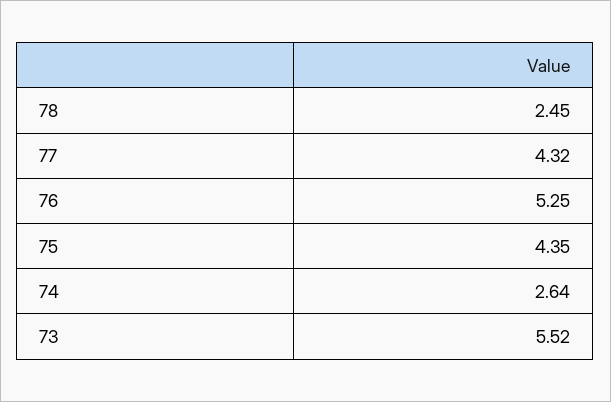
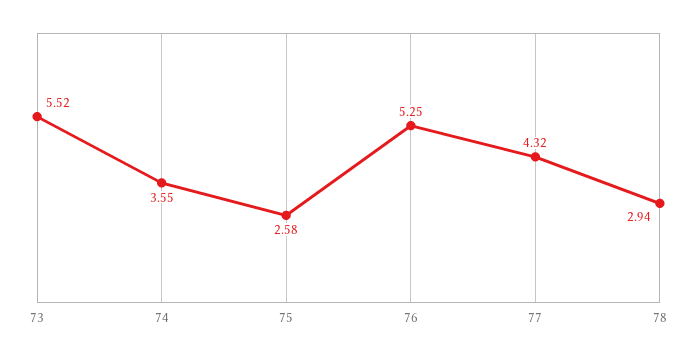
  {
-   "78": 2.45,
+   "78": 2.94,
    "77": 4.32,
    "76": 5.25,
-   "75": 4.35,
+   "75": 2.58,
-   "74": 2.64,
+   "74": 3.55,
    "73": 5.52
  }

